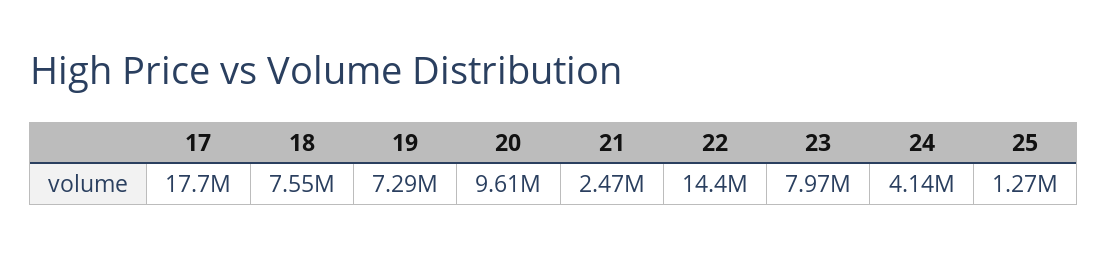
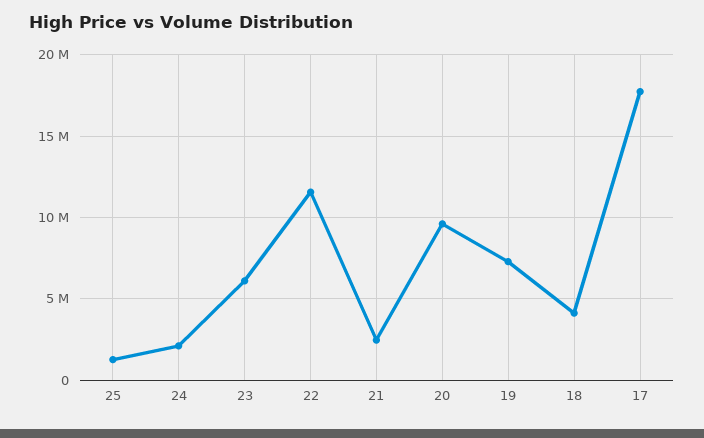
  {
    "17": 17700000,
-   "18": 7550000,
+   "18": 4000000,
    "19": 7290000,
    "20": 9610000,
    "21": 2470000,
-   "22": 14400000,
+   "22": 11500000,
-   "23": 7970000,
+   "23": 6000000,
-   "24": 4140000,
+   "24": 2000000,
    "25": 1270000
  }

